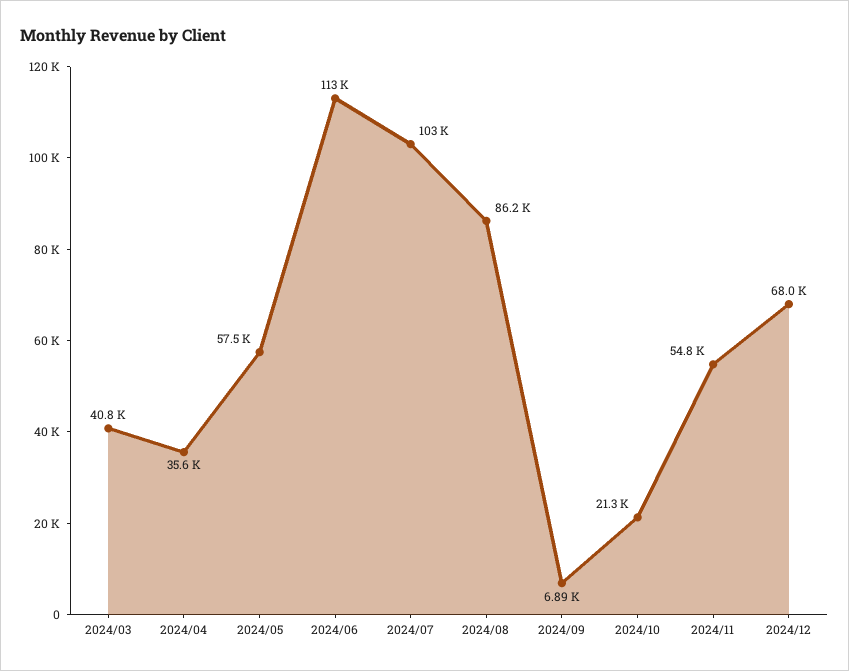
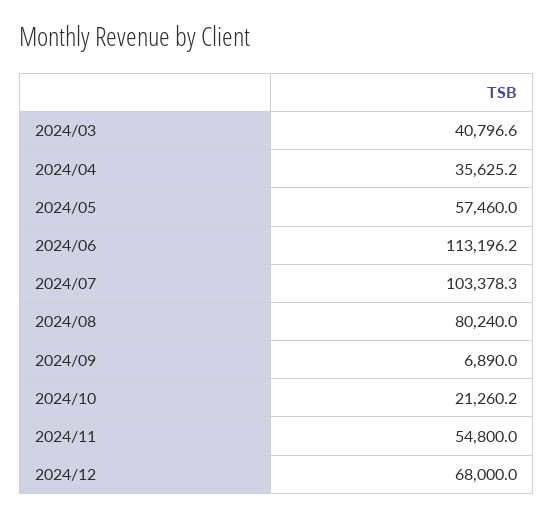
  {
    "2024/03": 40796.6,
    "2024/04": 35625.2,
    "2024/05": 57460,
    "2024/06": 113196.2,
    "2024/07": 103378.3,
-   "2024/08": 86200,
+   "2024/08": 80240,
    "2024/09": 6890,
    "2024/10": 21260.2,
    "2024/11": 54800,
    "2024/12": 68000
  }

